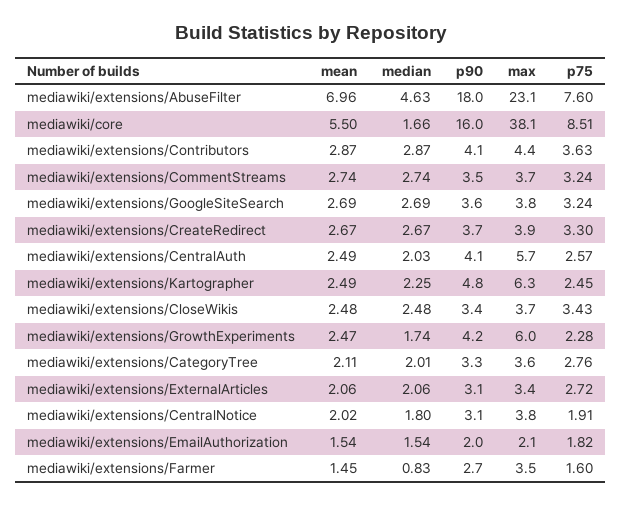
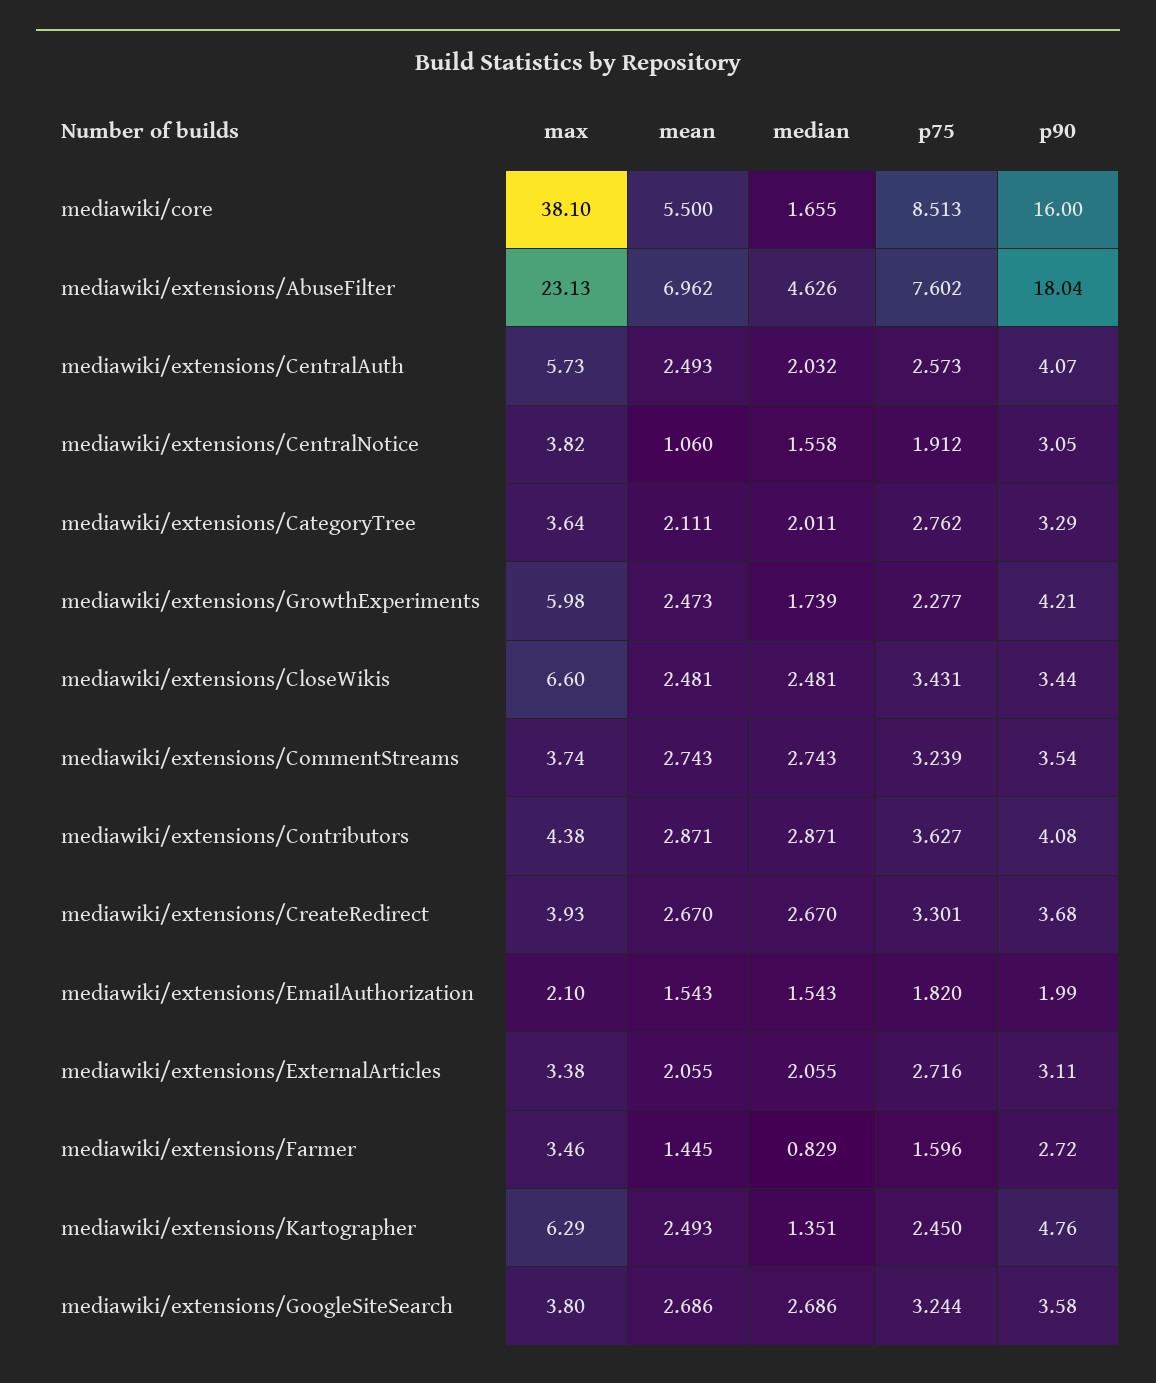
  {
    "mean": {
      "mediawiki/extensions/AbuseFilter": 6.962,
      "mediawiki/core": 5.5,
      "mediawiki/extensions/Contributors": 2.871,
      "mediawiki/extensions/CommentStreams": 2.743,
      "mediawiki/extensions/GoogleSiteSearch": 2.686,
      "mediawiki/extensions/CreateRedirect": 2.67,
      "mediawiki/extensions/CentralAuth": 2.493,
      "mediawiki/extensions/Kartographer": 2.493,
      "mediawiki/extensions/CloseWikis": 2.481,
      "mediawiki/extensions/GrowthExperiments": 2.473,
      "mediawiki/extensions/CategoryTree": 2.111,
      "mediawiki/extensions/ExternalArticles": 2.055,
-     "mediawiki/extensions/CentralNotice": 2.02,
+     "mediawiki/extensions/CentralNotice": 1.06,
      "mediawiki/extensions/EmailAuthorization": 1.543,
      "mediawiki/extensions/Farmer": 1.445
    },
    "median": {
      "mediawiki/extensions/AbuseFilter": 4.626,
      "mediawiki/core": 1.655,
      "mediawiki/extensions/Contributors": 2.871,
      "mediawiki/extensions/CommentStreams": 2.743,
      "mediawiki/extensions/GoogleSiteSearch": 2.686,
      "mediawiki/extensions/CreateRedirect": 2.67,
      "mediawiki/extensions/CentralAuth": 2.032,
-     "mediawiki/extensions/Kartographer": 2.25,
+     "mediawiki/extensions/Kartographer": 1.351,
      "mediawiki/extensions/CloseWikis": 2.481,
      "mediawiki/extensions/GrowthExperiments": 1.739,
      "mediawiki/extensions/CategoryTree": 2.011,
      "mediawiki/extensions/ExternalArticles": 2.055,
-     "mediawiki/extensions/CentralNotice": 1.8,
+     "mediawiki/extensions/CentralNotice": 1.558,
      "mediawiki/extensions/EmailAuthorization": 1.543,
      "mediawiki/extensions/Farmer": 0.829
    },
    "p90": {
      "mediawiki/extensions/AbuseFilter": 18.04,
      "mediawiki/core": 16,
      "mediawiki/extensions/Contributors": 4.08,
      "mediawiki/extensions/CommentStreams": 3.54,
      "mediawiki/extensions/GoogleSiteSearch": 3.58,
      "mediawiki/extensions/CreateRedirect": 3.68,
      "mediawiki/extensions/CentralAuth": 4.07,
      "mediawiki/extensions/Kartographer": 4.76,
      "mediawiki/extensions/CloseWikis": 3.44,
      "mediawiki/extensions/GrowthExperiments": 4.21,
      "mediawiki/extensions/CategoryTree": 3.29,
      "mediawiki/extensions/ExternalArticles": 3.11,
      "mediawiki/extensions/CentralNotice": 3.05,
      "mediawiki/extensions/EmailAuthorization": 1.99,
      "mediawiki/extensions/Farmer": 2.72
    },
    "max": {
      "mediawiki/extensions/AbuseFilter": 23.13,
      "mediawiki/core": 38.1,
      "mediawiki/extensions/Contributors": 4.38,
      "mediawiki/extensions/CommentStreams": 3.74,
      "mediawiki/extensions/GoogleSiteSearch": 3.8,
      "mediawiki/extensions/CreateRedirect": 3.93,
      "mediawiki/extensions/CentralAuth": 5.73,
      "mediawiki/extensions/Kartographer": 6.29,
-     "mediawiki/extensions/CloseWikis": 3.7,
+     "mediawiki/extensions/CloseWikis": 6.6,
      "mediawiki/extensions/GrowthExperiments": 5.98,
      "mediawiki/extensions/CategoryTree": 3.64,
      "mediawiki/extensions/ExternalArticles": 3.38,
      "mediawiki/extensions/CentralNotice": 3.82,
      "mediawiki/extensions/EmailAuthorization": 2.1,
      "mediawiki/extensions/Farmer": 3.46
    },
    "p75": {
      "mediawiki/extensions/AbuseFilter": 7.602,
      "mediawiki/core": 8.513,
      "mediawiki/extensions/Contributors": 3.627,
      "mediawiki/extensions/CommentStreams": 3.239,
      "mediawiki/extensions/GoogleSiteSearch": 3.244,
      "mediawiki/extensions/CreateRedirect": 3.301,
      "mediawiki/extensions/CentralAuth": 2.573,
      "mediawiki/extensions/Kartographer": 2.45,
      "mediawiki/extensions/CloseWikis": 3.431,
      "mediawiki/extensions/GrowthExperiments": 2.277,
      "mediawiki/extensions/CategoryTree": 2.762,
      "mediawiki/extensions/ExternalArticles": 2.716,
      "mediawiki/extensions/CentralNotice": 1.912,
      "mediawiki/extensions/EmailAuthorization": 1.82,
      "mediawiki/extensions/Farmer": 1.596
    }
  }

